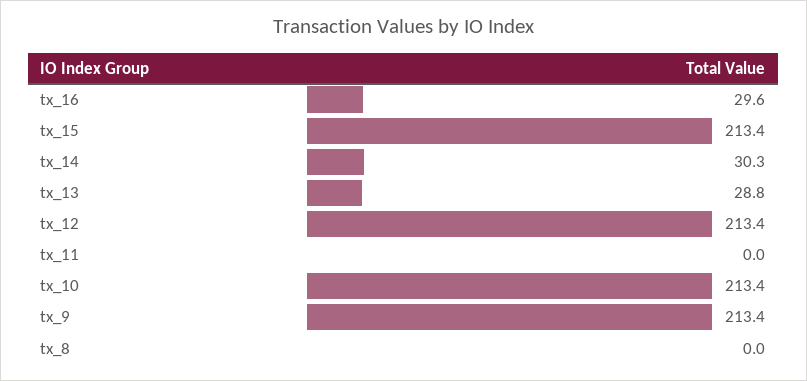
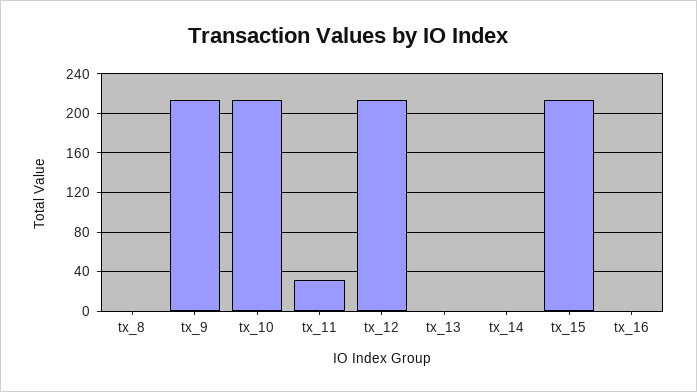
  {
-   "tx_16": 29.6,
+   "tx_16": 0,
    "tx_15": 213.4,
-   "tx_14": 30.3,
+   "tx_14": 0,
-   "tx_13": 28.8,
+   "tx_13": 0,
    "tx_12": 213.4,
-   "tx_11": 0,
+   "tx_11": 30,
    "tx_10": 213.4,
    "tx_9": 213.4,
    "tx_8": 0
  }

